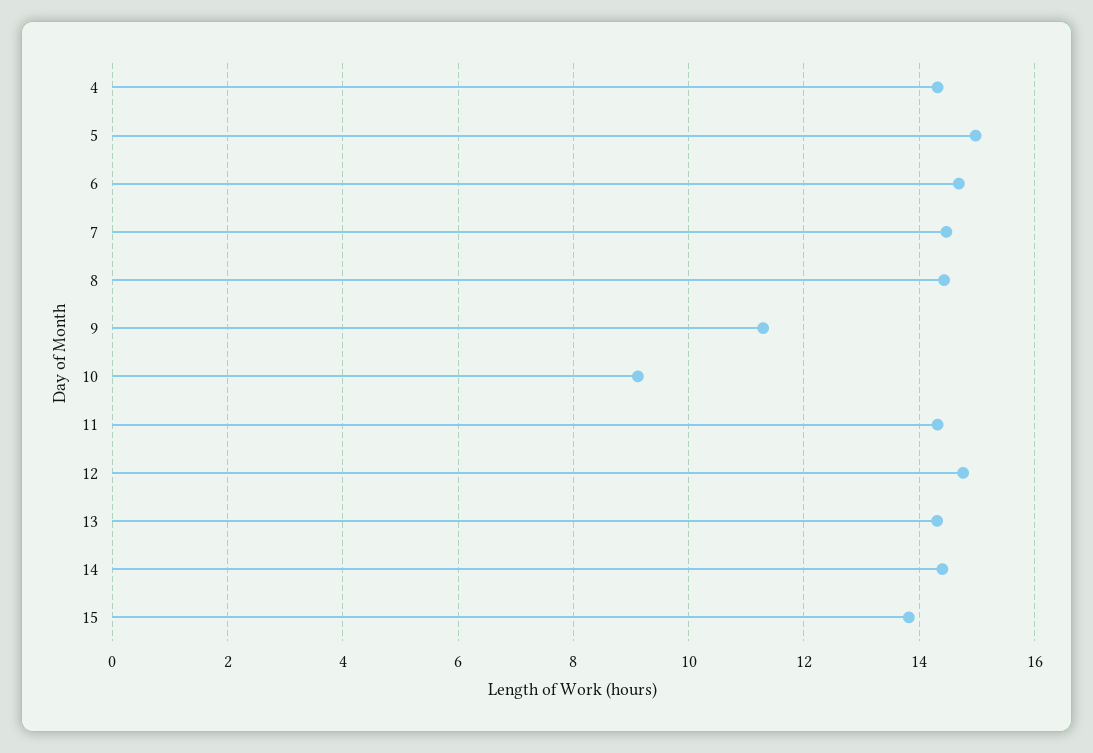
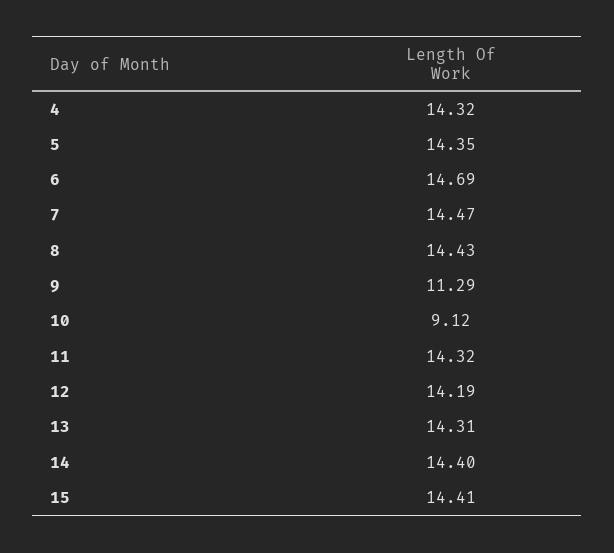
  {
    "4": 14.32,
-   "5": 15,
+   "5": 14.35,
    "6": 14.69,
    "7": 14.47,
    "8": 14.43,
    "9": 11.29,
    "10": 9.12,
    "11": 14.32,
-   "12": 14.8,
+   "12": 14.19,
    "13": 14.31,
    "14": 14.4,
-   "15": 13.8
+   "15": 14.41
  }

